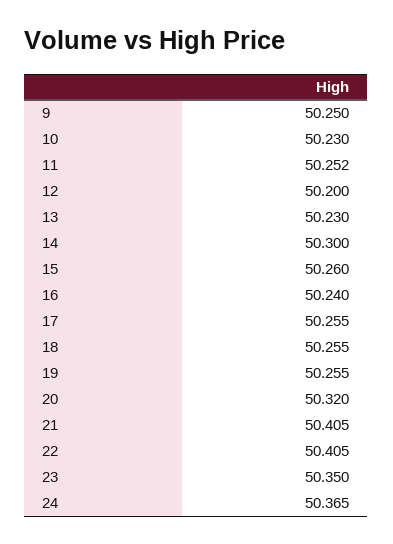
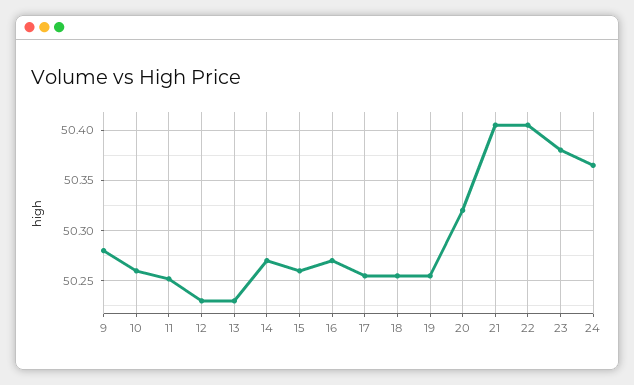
  {
-   "9": 50.25,
+   "9": 50.28,
-   "10": 50.23,
+   "10": 50.26,
    "11": 50.252,
-   "12": 50.2,
+   "12": 50.23,
    "13": 50.23,
-   "14": 50.3,
+   "14": 50.27,
    "15": 50.26,
-   "16": 50.24,
+   "16": 50.27,
    "17": 50.255,
    "18": 50.255,
    "19": 50.255,
    "20": 50.32,
    "21": 50.405,
    "22": 50.405,
-   "23": 50.35,
+   "23": 50.38,
    "24": 50.365
  }

